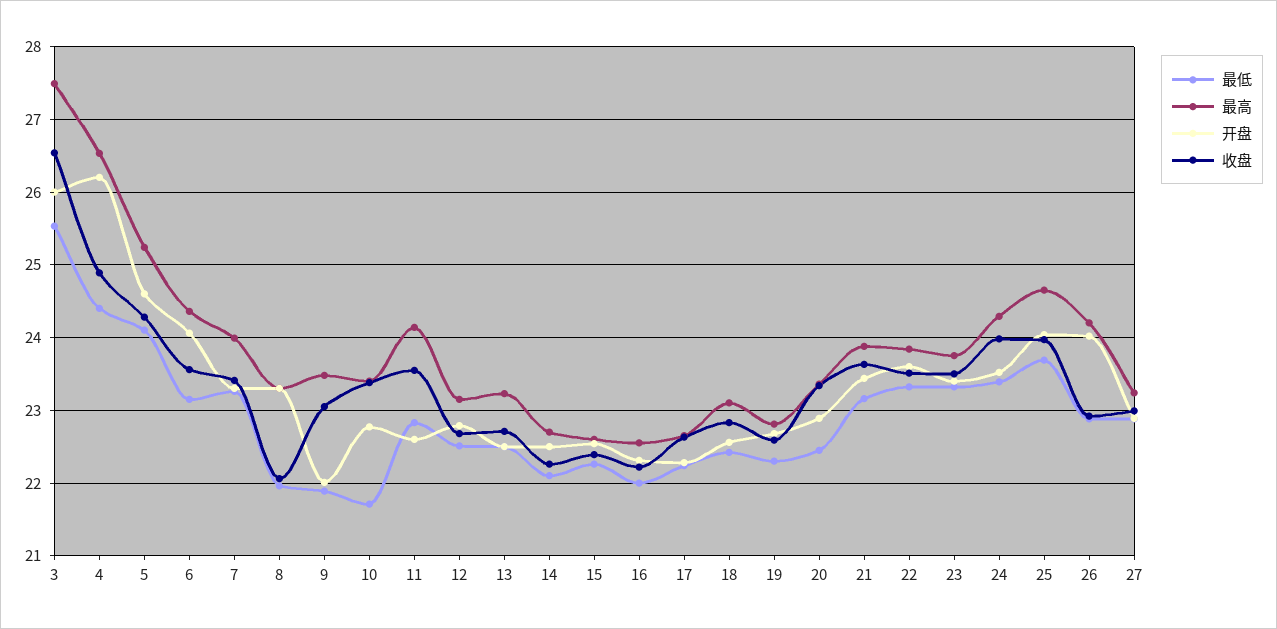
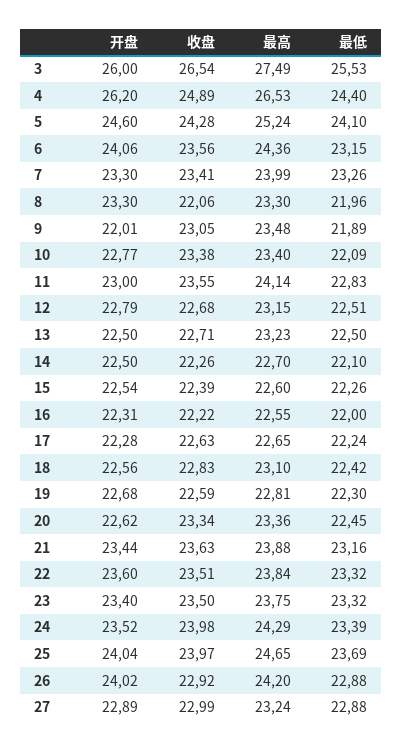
  {
    "最低": {
      "3": 25.53,
      "4": 24.4,
      "5": 24.1,
      "6": 23.15,
      "7": 23.26,
      "8": 21.96,
      "9": 21.89,
-     "10": 21.7,
+     "10": 22.09,
      "11": 22.83,
      "12": 22.51,
      "13": 22.5,
      "14": 22.1,
      "15": 22.26,
      "16": 22,
      "17": 22.24,
      "18": 22.42,
      "19": 22.3,
      "20": 22.45,
      "21": 23.16,
      "22": 23.32,
      "23": 23.32,
      "24": 23.39,
      "25": 23.69,
      "26": 22.88,
      "27": 22.88
    },
    "最高": {
      "3": 27.49,
      "4": 26.53,
      "5": 25.24,
      "6": 24.36,
      "7": 23.99,
      "8": 23.3,
      "9": 23.48,
      "10": 23.4,
      "11": 24.14,
      "12": 23.15,
      "13": 23.23,
      "14": 22.7,
      "15": 22.6,
      "16": 22.55,
      "17": 22.65,
      "18": 23.1,
      "19": 22.81,
      "20": 23.36,
      "21": 23.88,
      "22": 23.84,
      "23": 23.75,
      "24": 24.29,
      "25": 24.65,
      "26": 24.2,
      "27": 23.24
    },
    "开盘": {
      "3": 26,
      "4": 26.2,
      "5": 24.6,
      "6": 24.06,
      "7": 23.3,
      "8": 23.3,
      "9": 22.01,
      "10": 22.77,
-     "11": 22.6,
+     "11": 23,
      "12": 22.79,
      "13": 22.5,
      "14": 22.5,
      "15": 22.54,
      "16": 22.31,
      "17": 22.28,
      "18": 22.56,
      "19": 22.68,
-     "20": 22.9,
+     "20": 22.62,
      "21": 23.44,
      "22": 23.6,
      "23": 23.4,
      "24": 23.52,
      "25": 24.04,
      "26": 24.02,
      "27": 22.89
    },
    "收盘": {
      "3": 26.54,
      "4": 24.89,
      "5": 24.28,
      "6": 23.56,
      "7": 23.41,
      "8": 22.06,
      "9": 23.05,
      "10": 23.38,
      "11": 23.55,
      "12": 22.68,
      "13": 22.71,
      "14": 22.26,
      "15": 22.39,
      "16": 22.22,
      "17": 22.63,
      "18": 22.83,
      "19": 22.59,
      "20": 23.34,
      "21": 23.63,
      "22": 23.51,
      "23": 23.5,
      "24": 23.98,
      "25": 23.97,
      "26": 22.92,
      "27": 22.99
    }
  }

